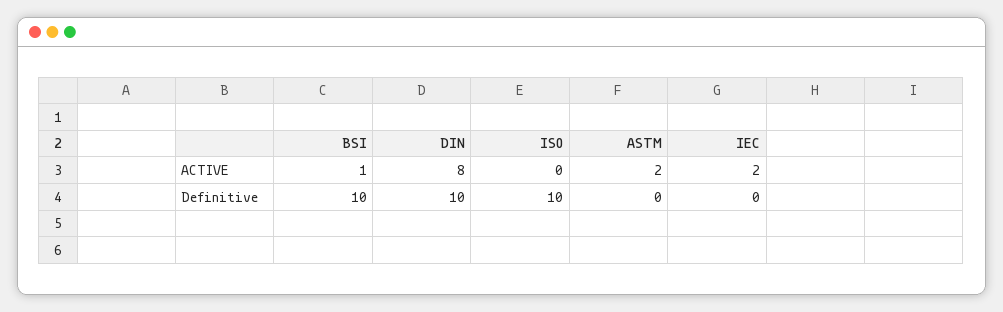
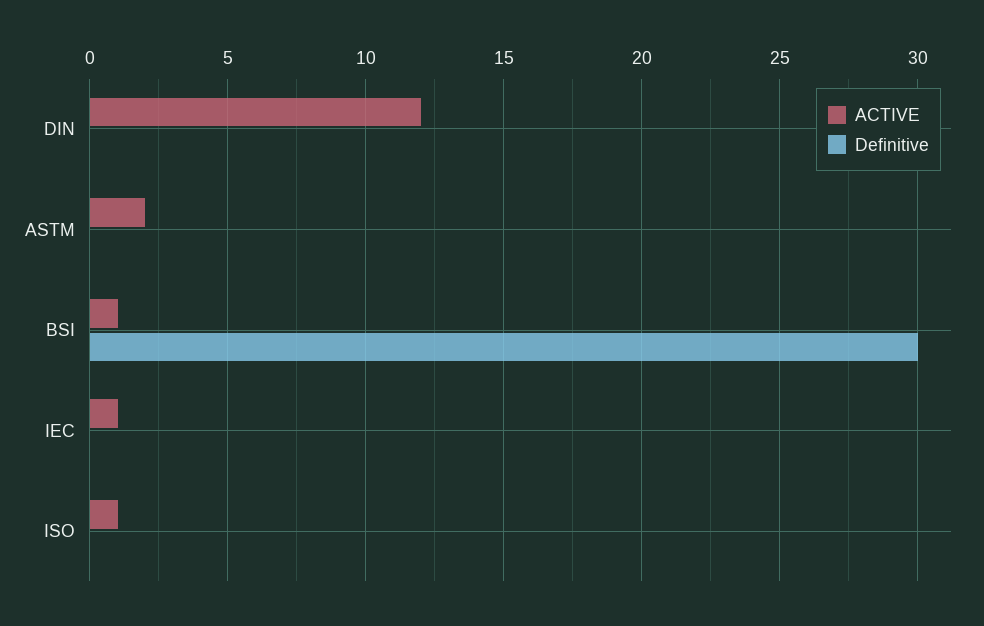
  {
    "ACTIVE": {
      "BSI": 1,
-     "DIN": 8,
+     "DIN": 12,
-     "ISO": 0,
+     "ISO": 1,
      "ASTM": 2,
-     "IEC": 2
+     "IEC": 1
    },
    "Definitive": {
-     "BSI": 10,
+     "BSI": 30,
-     "DIN": 10,
+     "DIN": 0,
-     "ISO": 10,
+     "ISO": 0,
      "ASTM": 0,
      "IEC": 0
    }
  }

